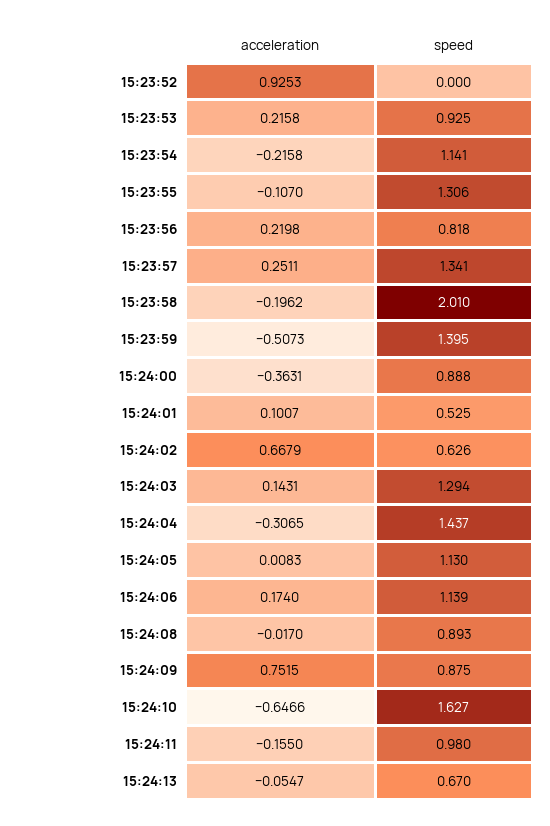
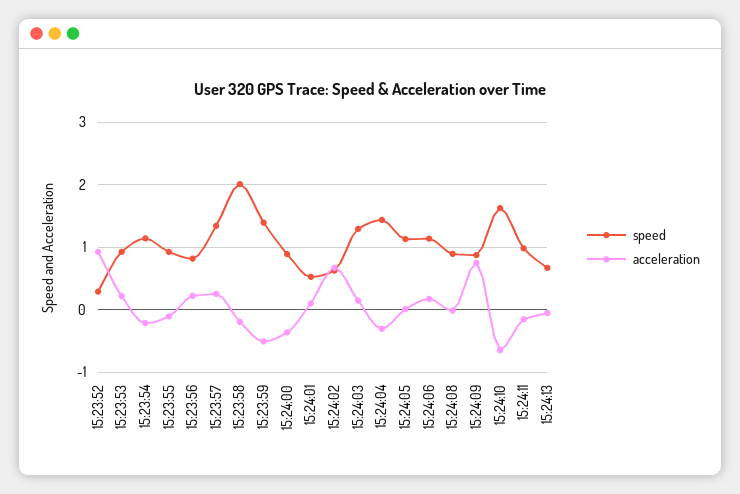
  {
    "acceleration": {
      "15:23:52": 0.9253,
      "15:23:53": 0.2158,
      "15:23:54": -0.2158,
      "15:23:55": -0.107,
      "15:23:56": 0.2198,
      "15:23:57": 0.2511,
      "15:23:58": -0.1962,
      "15:23:59": -0.5073,
      "15:24:00": -0.3631,
      "15:24:01": 0.1007,
      "15:24:02": 0.6679,
      "15:24:03": 0.1431,
      "15:24:04": -0.3065,
      "15:24:05": 0.0083,
      "15:24:06": 0.174,
      "15:24:08": -0.017,
      "15:24:09": 0.7515,
      "15:24:10": -0.6466,
      "15:24:11": -0.155,
      "15:24:13": -0.0547
    },
    "speed": {
-     "15:23:52": 0,
+     "15:23:52": 0.3,
      "15:23:53": 0.925,
      "15:23:54": 1.141,
-     "15:23:55": 1.306,
+     "15:23:55": 0.9,
      "15:23:56": 0.818,
      "15:23:57": 1.341,
      "15:23:58": 2.01,
      "15:23:59": 1.395,
      "15:24:00": 0.888,
      "15:24:01": 0.525,
      "15:24:02": 0.626,
      "15:24:03": 1.294,
      "15:24:04": 1.437,
      "15:24:05": 1.13,
      "15:24:06": 1.139,
      "15:24:08": 0.893,
      "15:24:09": 0.875,
      "15:24:10": 1.627,
      "15:24:11": 0.98,
      "15:24:13": 0.67
    }
  }

